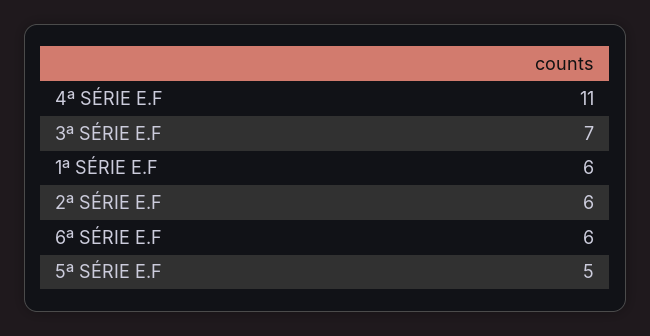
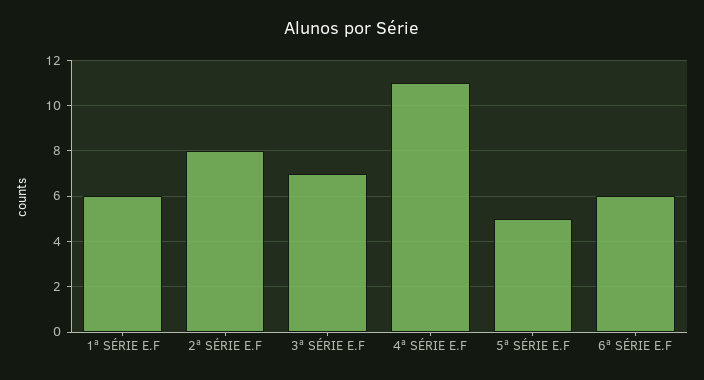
  {
    "4ª SÉRIE E.F": 11,
    "3ª SÉRIE E.F": 7,
    "1ª SÉRIE E.F": 6,
-   "2ª SÉRIE E.F": 6,
+   "2ª SÉRIE E.F": 8,
    "6ª SÉRIE E.F": 6,
    "5ª SÉRIE E.F": 5
  }

